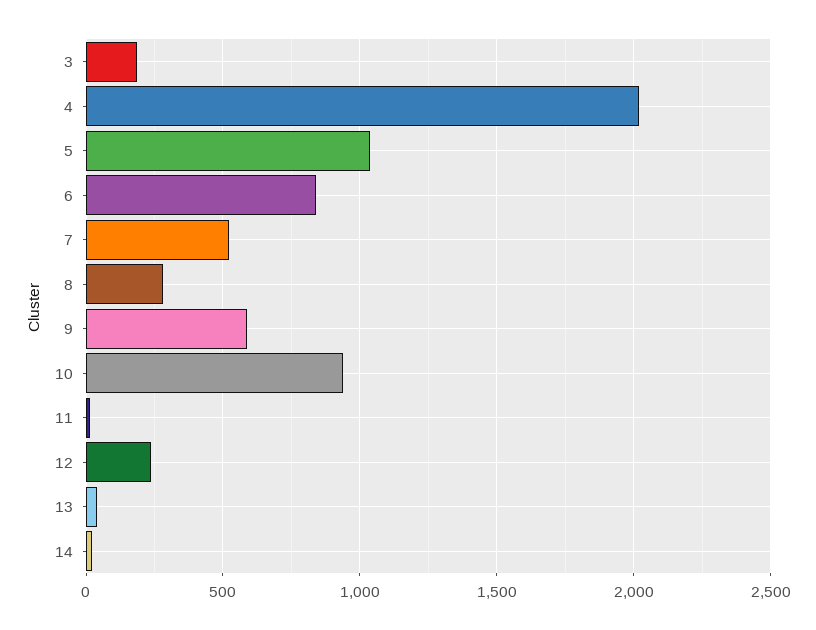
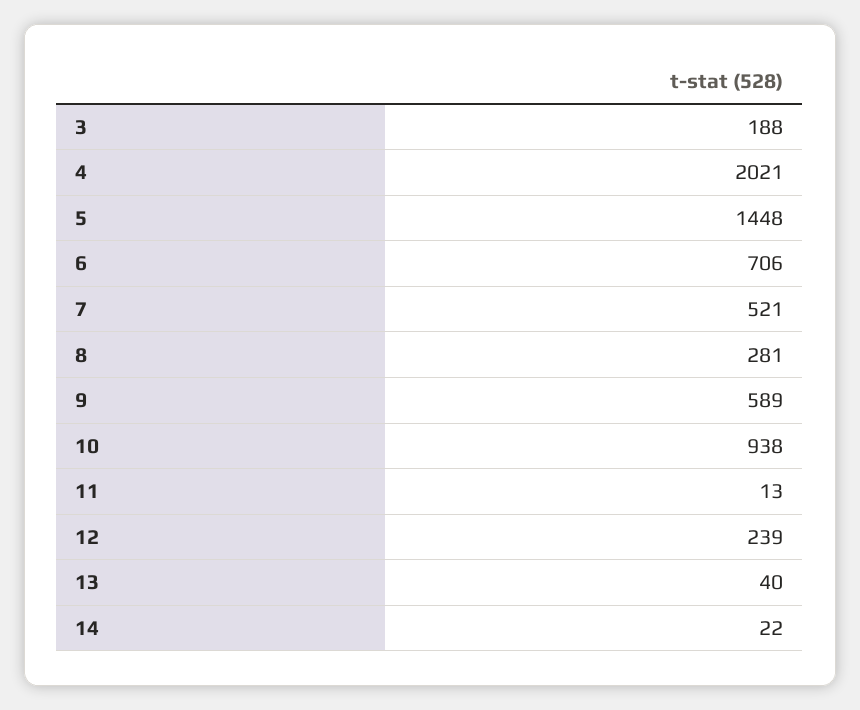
  {
    "3": 188,
    "4": 2021,
-   "5": 1050,
+   "5": 1448,
-   "6": 850,
+   "6": 706,
    "7": 521,
    "8": 281,
    "9": 589,
    "10": 938,
    "11": 13,
    "12": 239,
    "13": 40,
    "14": 22
  }

